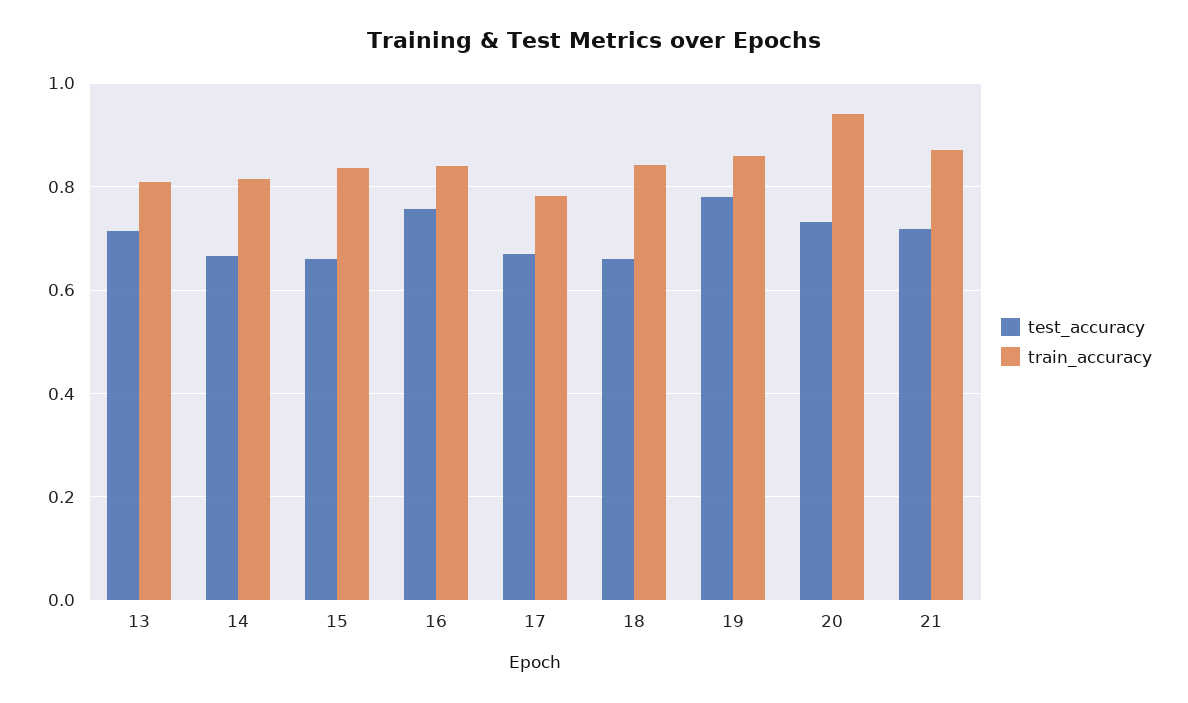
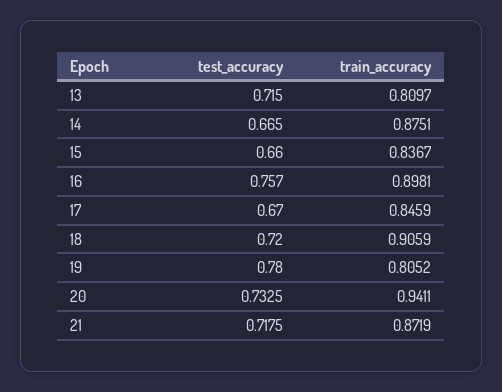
  {
    "test_accuracy": {
      "13": 0.715,
      "14": 0.665,
      "15": 0.66,
      "16": 0.757,
      "17": 0.67,
-     "18": 0.66,
+     "18": 0.72,
      "19": 0.78,
      "20": 0.7325,
      "21": 0.7175
    },
    "train_accuracy": {
      "13": 0.8097,
-     "14": 0.82,
+     "14": 0.8751,
      "15": 0.8367,
-     "16": 0.84,
+     "16": 0.8981,
-     "17": 0.78,
+     "17": 0.8459,
-     "18": 0.84,
+     "18": 0.9059,
-     "19": 0.86,
+     "19": 0.8052,
      "20": 0.9411,
      "21": 0.8719
    }
  }

